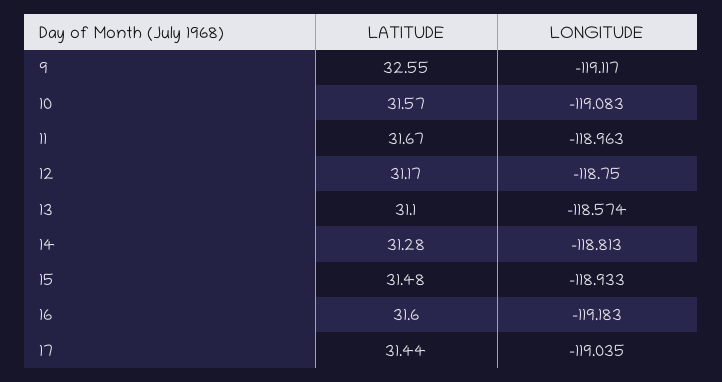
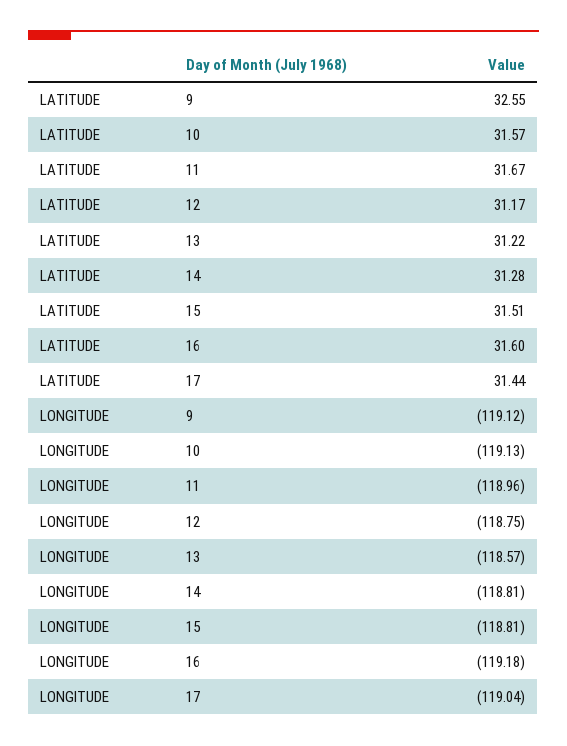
  {
    "LATITUDE": {
      "9": 32.55,
      "10": 31.57,
      "11": 31.67,
      "12": 31.17,
-     "13": 31.1,
+     "13": 31.22,
      "14": 31.28,
-     "15": 31.48,
+     "15": 31.51,
      "16": 31.6,
      "17": 31.44
    },
    "LONGITUDE": {
      "9": -119.117,
-     "10": -119.083,
+     "10": -119.13,
      "11": -118.963,
      "12": -118.75,
      "13": -118.574,
      "14": -118.813,
-     "15": -118.933,
+     "15": -118.81,
      "16": -119.183,
      "17": -119.035
    }
  }

